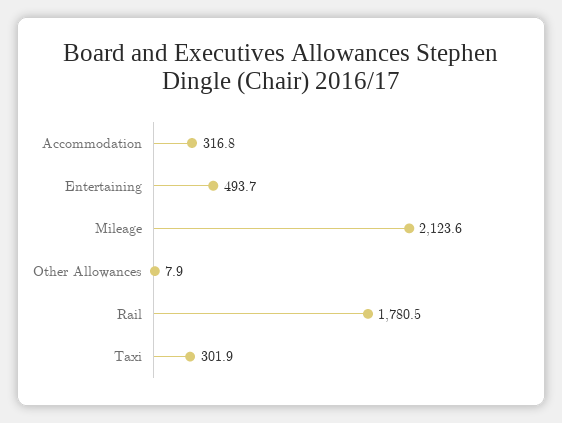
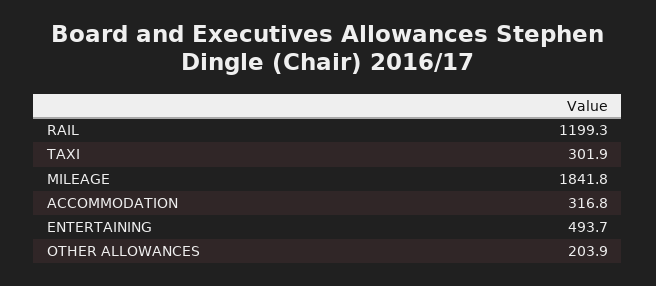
  {
    "Accommodation": 316.8,
    "Entertaining": 493.7,
-   "Mileage": 2123.6,
+   "Mileage": 1841.8,
-   "Other Allowances": 7.9,
+   "Other Allowances": 203.9,
-   "Rail": 1780.5,
+   "Rail": 1199.3,
    "Taxi": 301.9
  }

